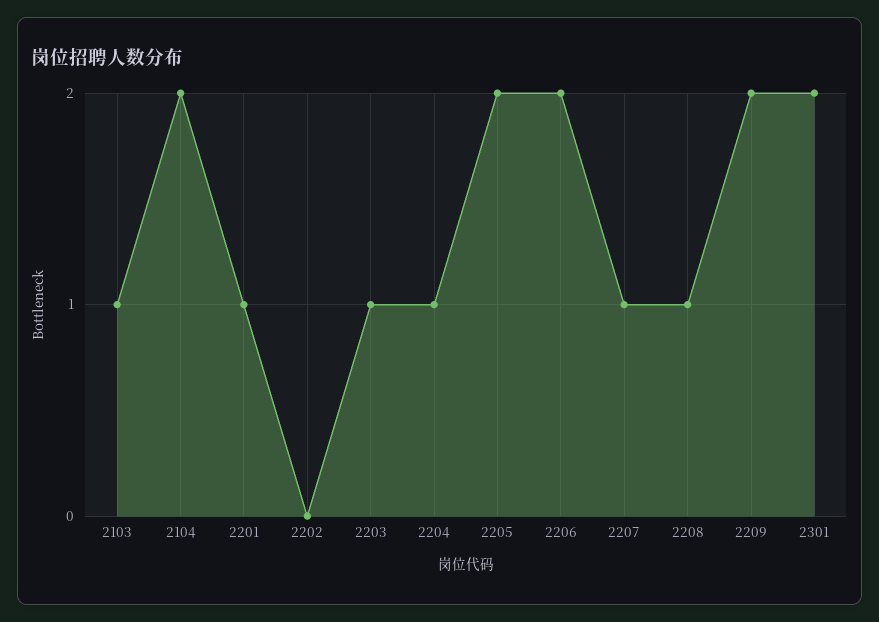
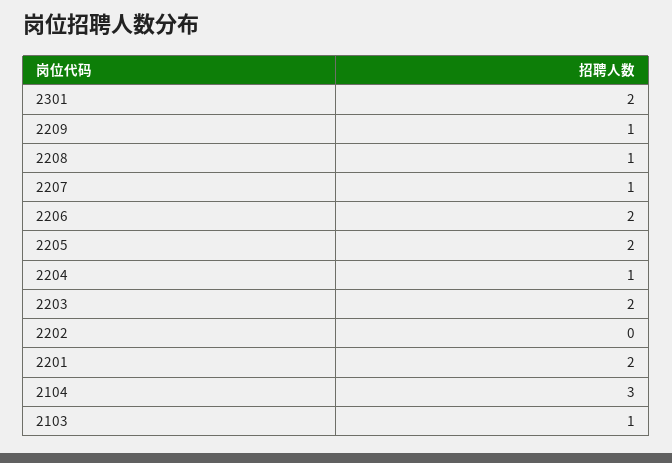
  {
    "2103": 1,
-   "2104": 2,
+   "2104": 3,
-   "2201": 1,
+   "2201": 2,
    "2202": 0,
-   "2203": 1,
+   "2203": 2,
    "2204": 1,
    "2205": 2,
    "2206": 2,
    "2207": 1,
    "2208": 1,
-   "2209": 2,
+   "2209": 1,
    "2301": 2
  }

